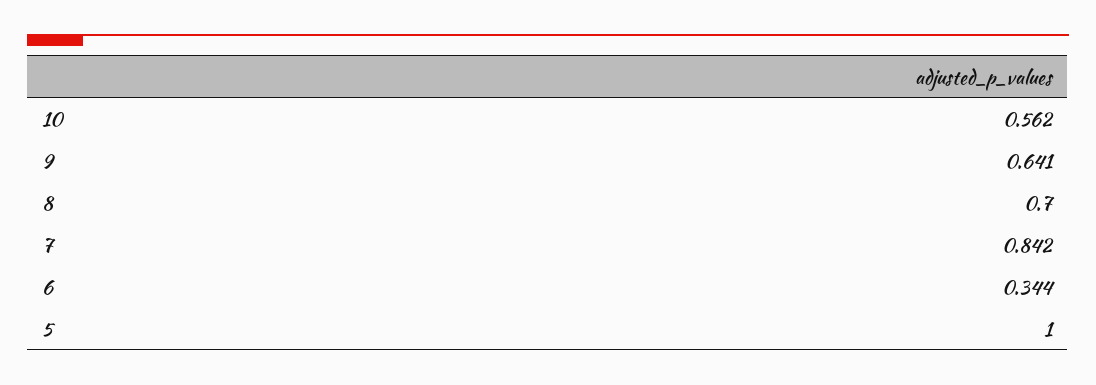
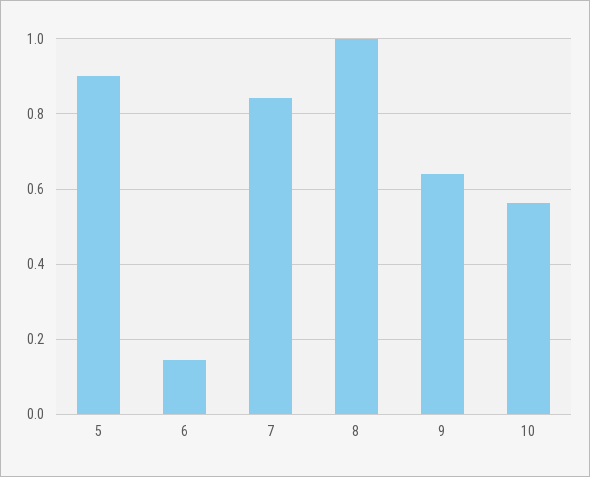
  {
    "10": 0.562,
    "9": 0.641,
-   "8": 0.7,
+   "8": 1,
    "7": 0.842,
-   "6": 0.344,
+   "6": 0.14,
-   "5": 1
+   "5": 0.9
  }

